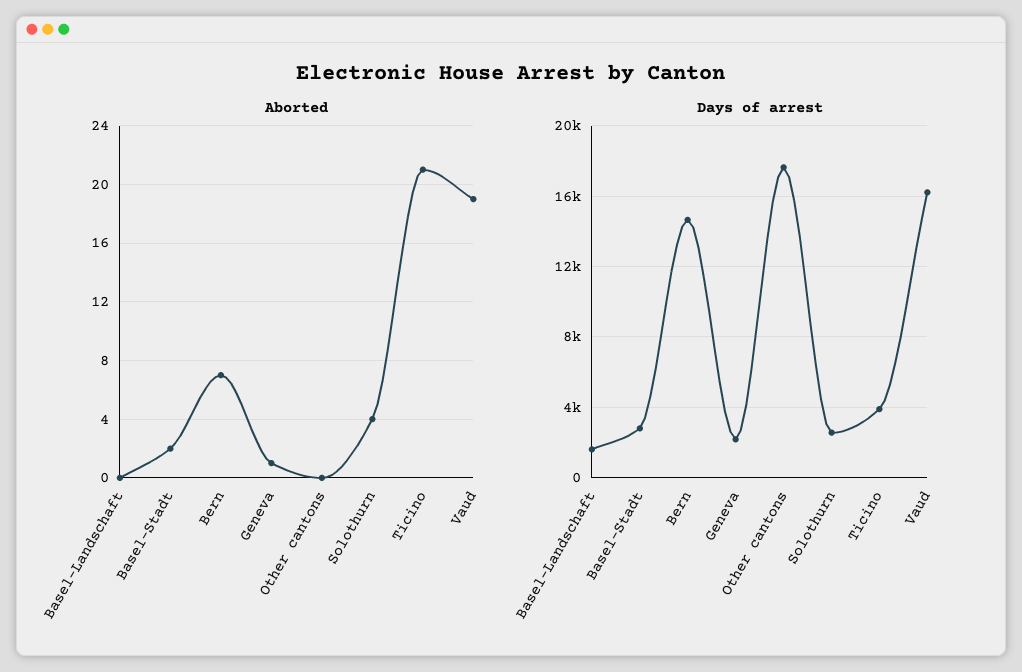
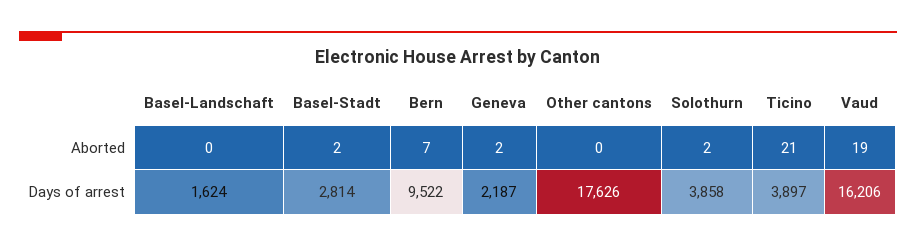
  {
    "Aborted": {
      "Basel-Landschaft": 0,
      "Basel-Stadt": 2,
      "Bern": 7,
-     "Geneva": 1,
+     "Geneva": 2,
      "Other cantons": 0,
-     "Solothurn": 4,
+     "Solothurn": 2,
      "Ticino": 21,
      "Vaud": 19
    },
    "Days of arrest": {
      "Basel-Landschaft": 1624,
      "Basel-Stadt": 2814,
-     "Bern": 14500,
+     "Bern": 9522,
      "Geneva": 2187,
      "Other cantons": 17626,
-     "Solothurn": 2500,
+     "Solothurn": 3858,
      "Ticino": 3897,
      "Vaud": 16206
    }
  }

